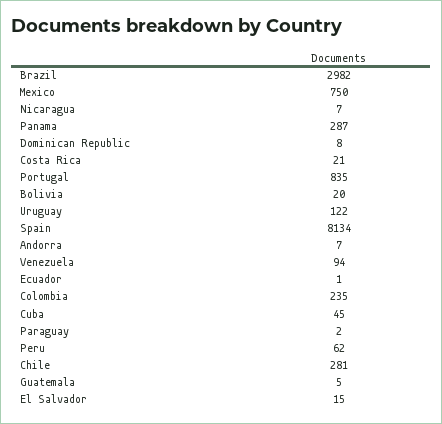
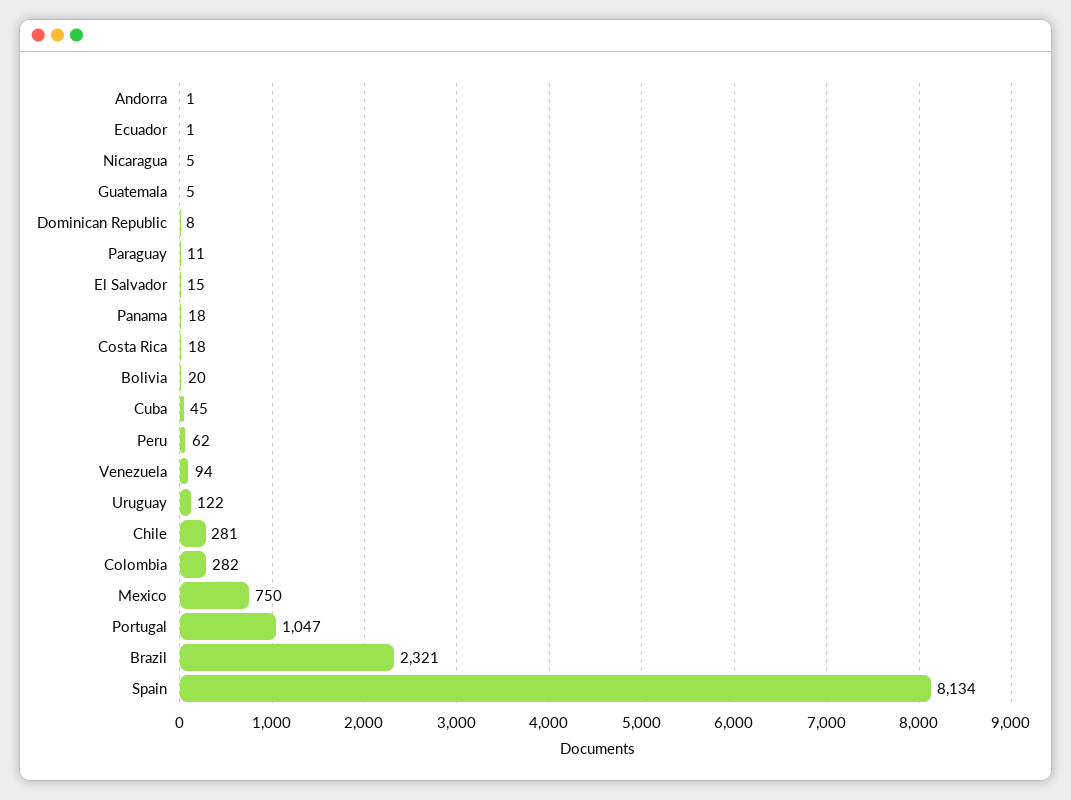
  {
-   "Brazil": 2982,
+   "Brazil": 2321,
    "Mexico": 750,
-   "Nicaragua": 7,
+   "Nicaragua": 5,
-   "Panama": 287,
+   "Panama": 18,
    "Dominican Republic": 8,
-   "Costa Rica": 21,
+   "Costa Rica": 18,
-   "Portugal": 835,
+   "Portugal": 1047,
    "Bolivia": 20,
    "Uruguay": 122,
    "Spain": 8134,
-   "Andorra": 7,
+   "Andorra": 1,
    "Venezuela": 94,
    "Ecuador": 1,
-   "Colombia": 235,
+   "Colombia": 282,
    "Cuba": 45,
-   "Paraguay": 2,
+   "Paraguay": 11,
    "Peru": 62,
    "Chile": 281,
    "Guatemala": 5,
    "El Salvador": 15
  }

